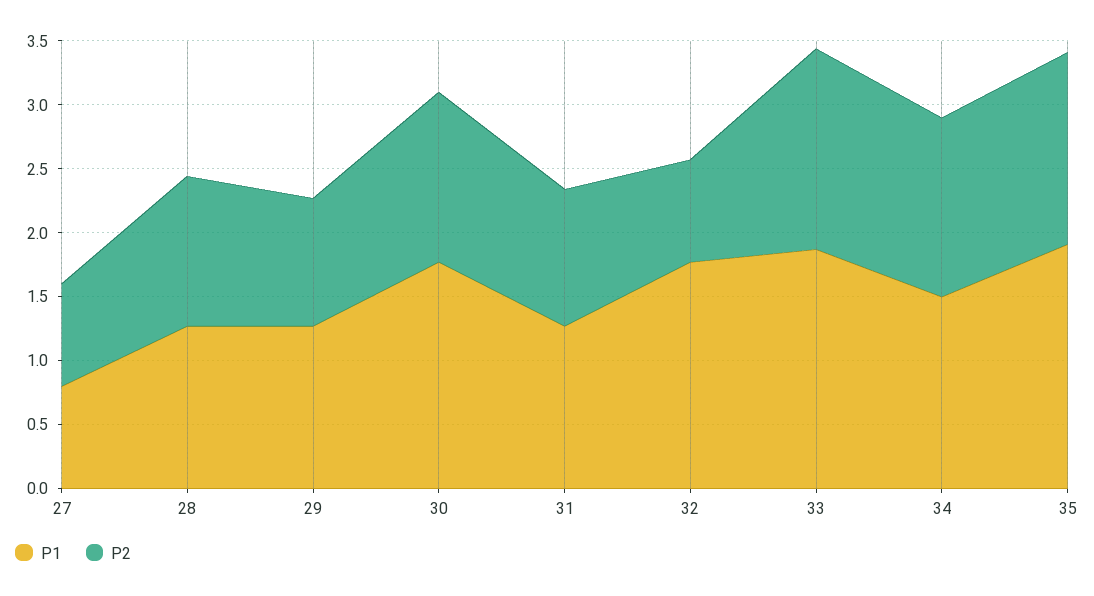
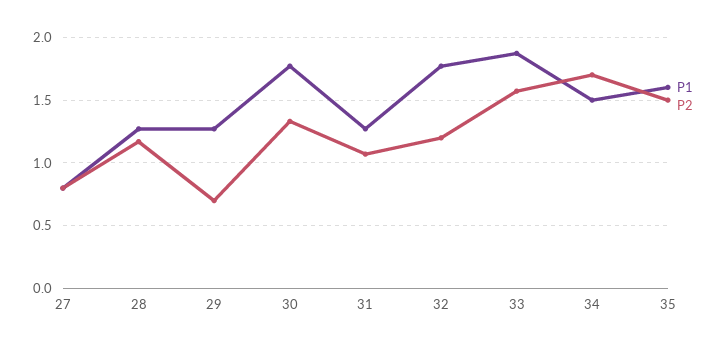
  {
    "P1": {
      "27": 0.8,
      "28": 1.25,
      "29": 1.25,
      "30": 1.75,
      "31": 1.25,
      "32": 1.75,
      "33": 1.85,
      "34": 1.5,
-     "35": 1.9
+     "35": 1.6
    },
    "P2": {
      "27": 0.8,
      "28": 1.15,
-     "29": 1,
+     "29": 0.7,
      "30": 1.35,
      "31": 1.05,
-     "32": 0.8,
+     "32": 1.2,
      "33": 1.55,
-     "34": 1.4,
+     "34": 1.7,
      "35": 1.5
    }
  }

